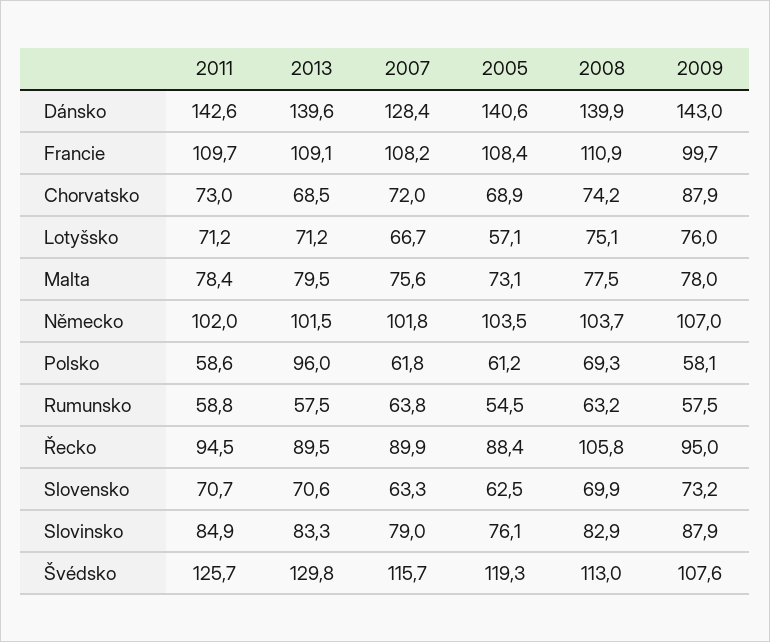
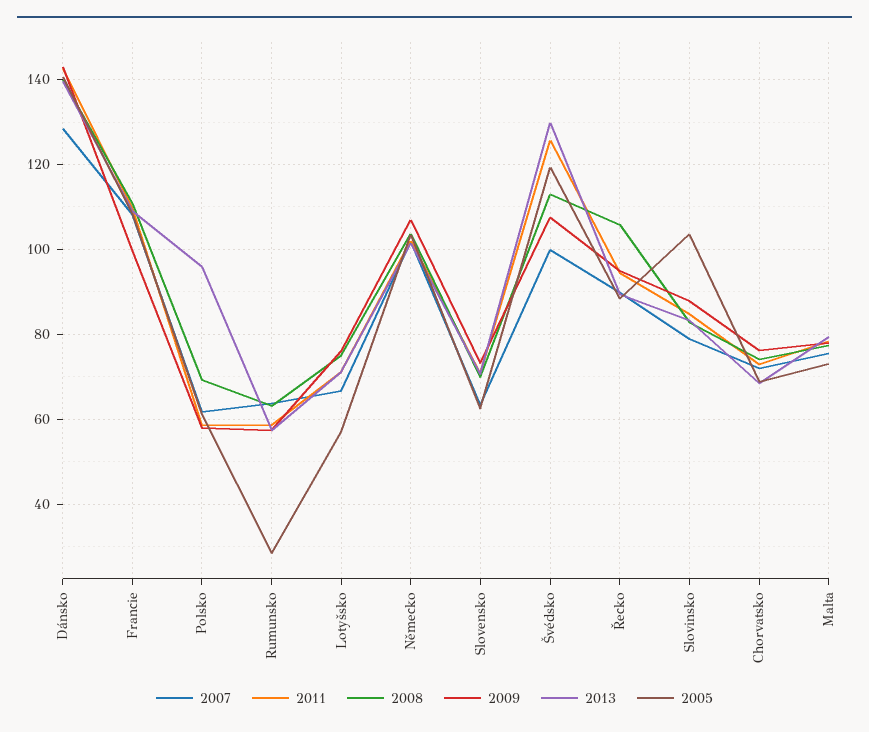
  {
    "2011": {
      "Dánsko": 142.6,
      "Francie": 109.7,
      "Chorvatsko": 73,
      "Lotyšsko": 71.2,
      "Malta": 78.4,
      "Německo": 102,
      "Polsko": 58.6,
      "Rumunsko": 58.8,
      "Řecko": 94.5,
      "Slovensko": 70.7,
      "Slovinsko": 84.9,
      "Švédsko": 125.7
    },
    "2013": {
      "Dánsko": 139.6,
      "Francie": 109.1,
      "Chorvatsko": 68.5,
      "Lotyšsko": 71.2,
      "Malta": 79.5,
      "Německo": 101.5,
      "Polsko": 96,
      "Rumunsko": 57.5,
      "Řecko": 89.5,
      "Slovensko": 70.6,
      "Slovinsko": 83.3,
      "Švédsko": 129.8
    },
    "2007": {
      "Dánsko": 128.4,
      "Francie": 108.2,
      "Chorvatsko": 72,
      "Lotyšsko": 66.7,
      "Malta": 75.6,
      "Německo": 101.8,
      "Polsko": 61.8,
      "Rumunsko": 63.8,
      "Řecko": 89.9,
      "Slovensko": 63.3,
      "Slovinsko": 79,
-     "Švédsko": 115.7
+     "Švédsko": 100
    },
    "2005": {
      "Dánsko": 140.6,
      "Francie": 108.4,
      "Chorvatsko": 68.9,
      "Lotyšsko": 57.1,
      "Malta": 73.1,
      "Německo": 103.5,
      "Polsko": 61.2,
-     "Rumunsko": 54.5,
+     "Rumunsko": 28,
      "Řecko": 88.4,
      "Slovensko": 62.5,
-     "Slovinsko": 76.1,
+     "Slovinsko": 104,
      "Švédsko": 119.3
    },
    "2008": {
      "Dánsko": 139.9,
      "Francie": 110.9,
      "Chorvatsko": 74.2,
      "Lotyšsko": 75.1,
      "Malta": 77.5,
      "Německo": 103.7,
      "Polsko": 69.3,
      "Rumunsko": 63.2,
      "Řecko": 105.8,
      "Slovensko": 69.9,
      "Slovinsko": 82.9,
      "Švédsko": 113
    },
    "2009": {
      "Dánsko": 143,
      "Francie": 99.7,
-     "Chorvatsko": 87.9,
+     "Chorvatsko": 76,
      "Lotyšsko": 76,
      "Malta": 78,
      "Německo": 107,
      "Polsko": 58.1,
      "Rumunsko": 57.5,
      "Řecko": 95,
      "Slovensko": 73.2,
      "Slovinsko": 87.9,
      "Švédsko": 107.6
    }
  }

